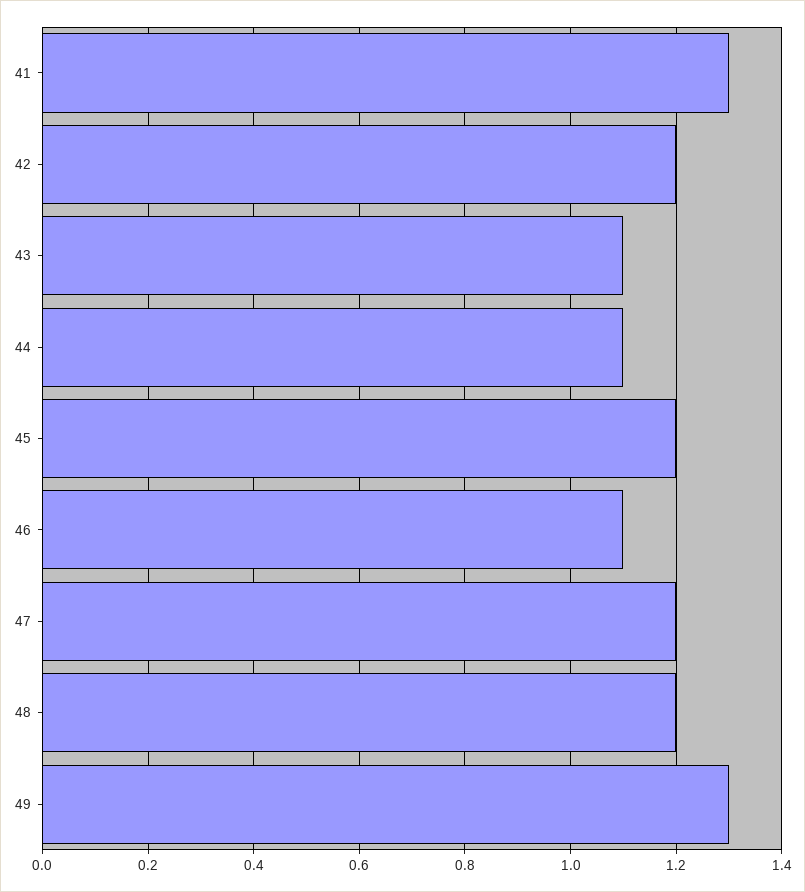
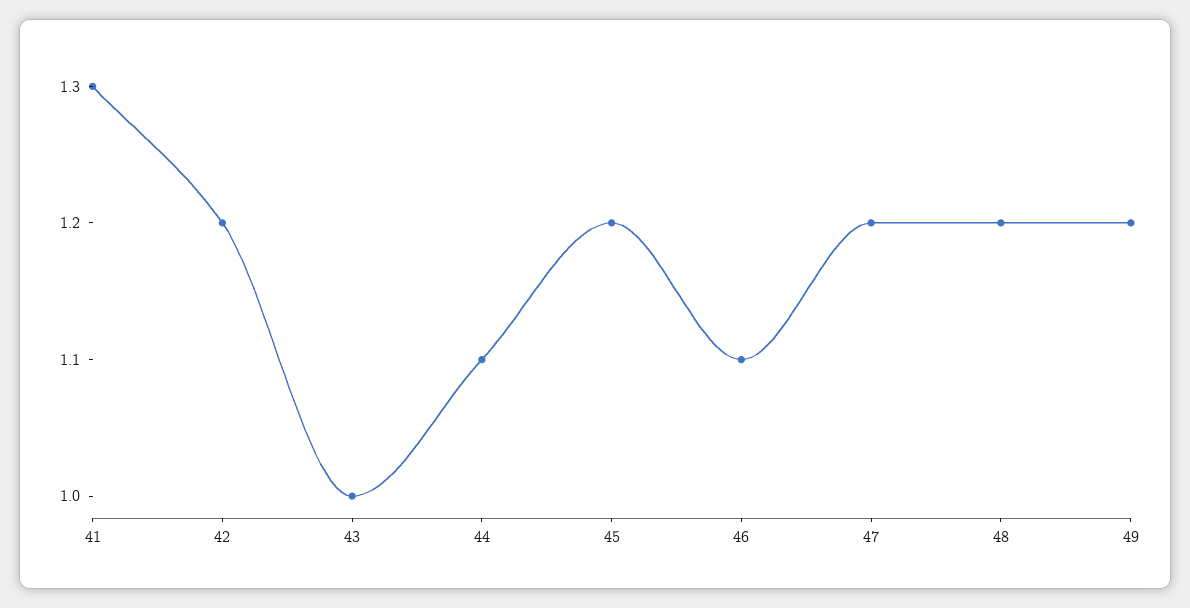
  {
    "41": 1.3,
    "42": 1.2,
-   "43": 1.1,
+   "43": 1,
    "44": 1.1,
    "45": 1.2,
    "46": 1.1,
    "47": 1.2,
    "48": 1.2,
-   "49": 1.3
+   "49": 1.2
  }

